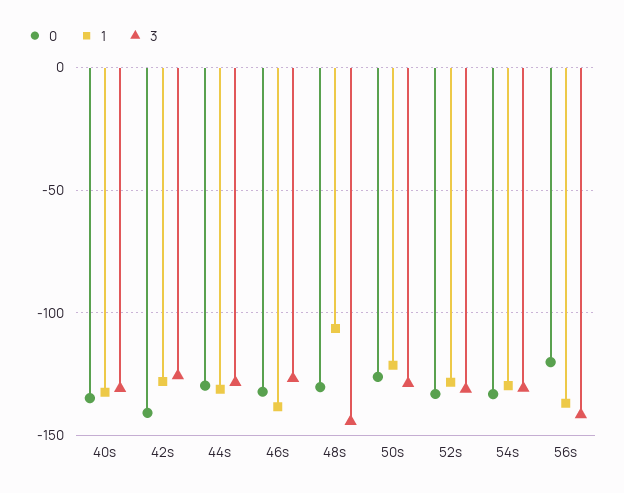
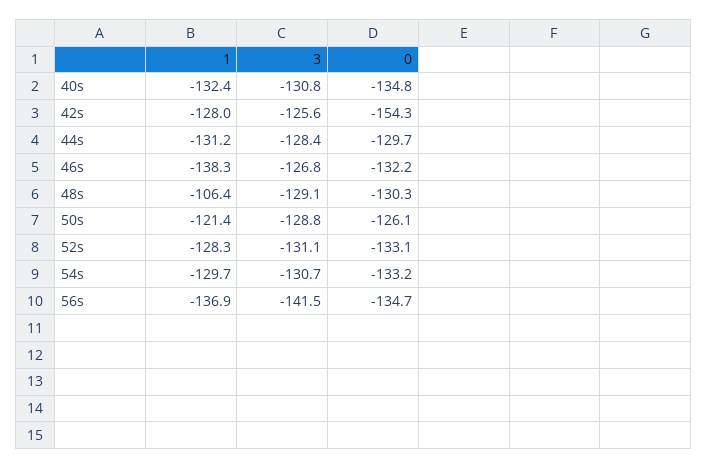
  {
    "0": {
      "40s": -134.8,
-     "42s": -140,
+     "42s": -154.3,
      "44s": -129.7,
      "46s": -132.2,
      "48s": -130.3,
      "50s": -126.1,
      "52s": -133.1,
      "54s": -133.2,
-     "56s": -120
+     "56s": -134.7
    },
    "1": {
      "40s": -132.4,
      "42s": -128,
      "44s": -131.2,
      "46s": -138.3,
      "48s": -106.4,
      "50s": -121.4,
      "52s": -128.3,
      "54s": -129.7,
      "56s": -136.9
    },
    "3": {
      "40s": -130.8,
      "42s": -125.6,
      "44s": -128.4,
      "46s": -126.8,
-     "48s": -145,
+     "48s": -129.1,
      "50s": -128.8,
      "52s": -131.1,
      "54s": -130.7,
      "56s": -141.5
    }
  }

